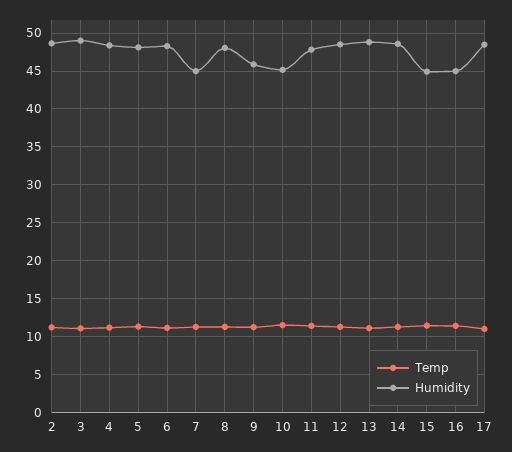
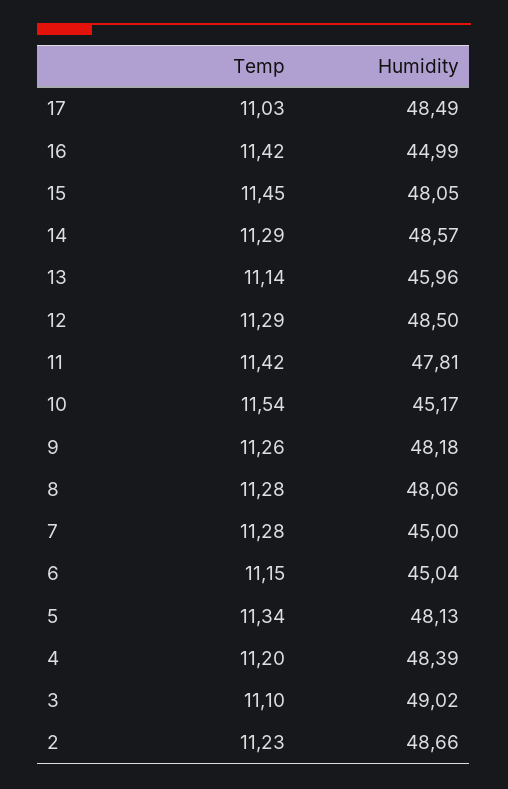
  {
    "Temp": {
      "2": 11.23,
      "3": 11.1,
      "4": 11.2,
      "5": 11.34,
      "6": 11.15,
      "7": 11.28,
      "8": 11.28,
      "9": 11.26,
      "10": 11.54,
      "11": 11.42,
      "12": 11.29,
      "13": 11.14,
      "14": 11.29,
      "15": 11.45,
      "16": 11.42,
      "17": 11.03
    },
    "Humidity": {
      "2": 48.66,
      "3": 49.02,
      "4": 48.39,
      "5": 48.13,
-     "6": 48,
+     "6": 45.04,
      "7": 45,
      "8": 48.06,
-     "9": 46,
+     "9": 48.18,
      "10": 45.17,
      "11": 47.81,
      "12": 48.5,
-     "13": 49,
+     "13": 45.96,
      "14": 48.57,
-     "15": 45,
+     "15": 48.05,
      "16": 44.99,
      "17": 48.49
    }
  }

